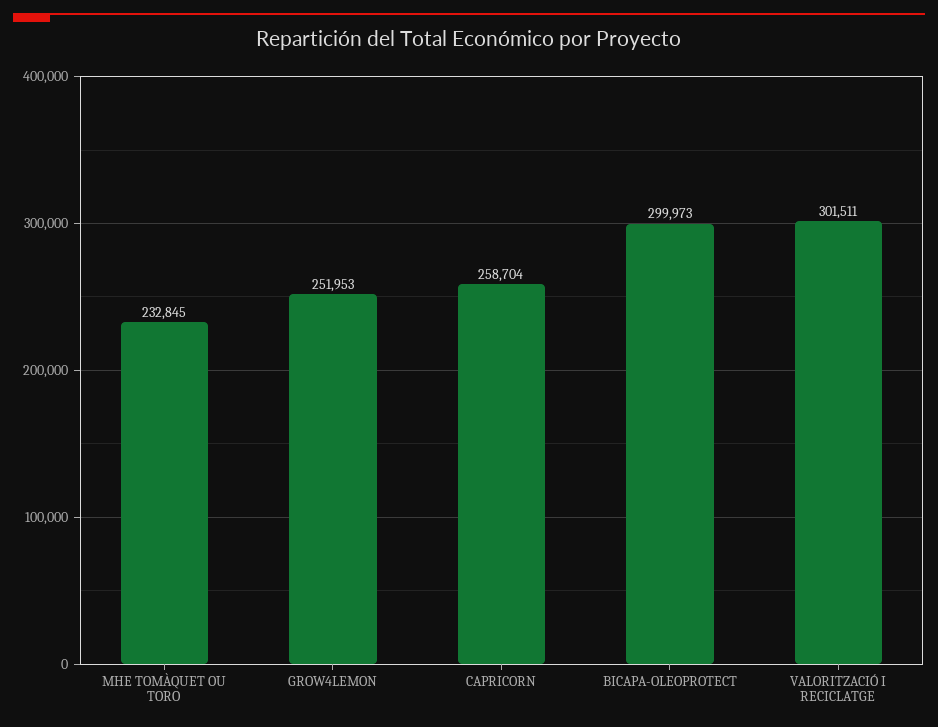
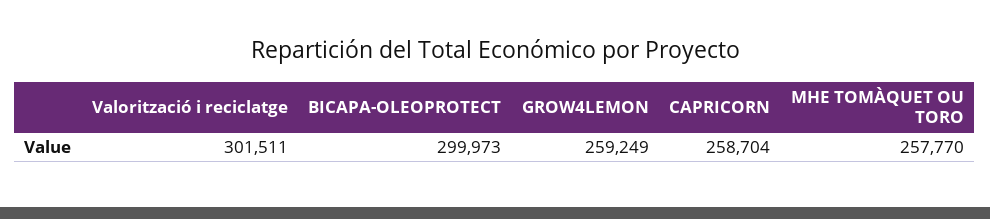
  {
-   "MHE TOMÀQUET OU TORO": 232845,
+   "MHE TOMÀQUET OU TORO": 257770,
-   "GROW4LEMON": 251953,
+   "GROW4LEMON": 259249,
    "CAPRICORN": 258704,
    "BICAPA-OLEOPROTECT": 299973,
    "VALORITZACIÓ I RECICLATGE": 301511
  }

